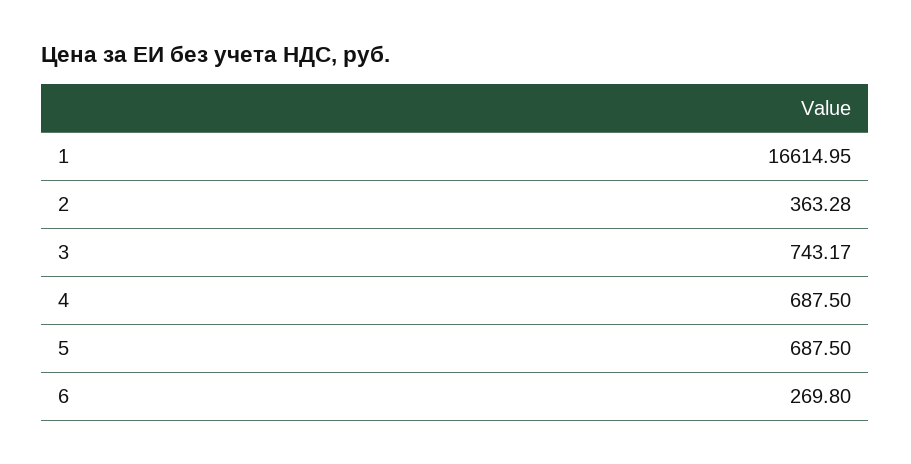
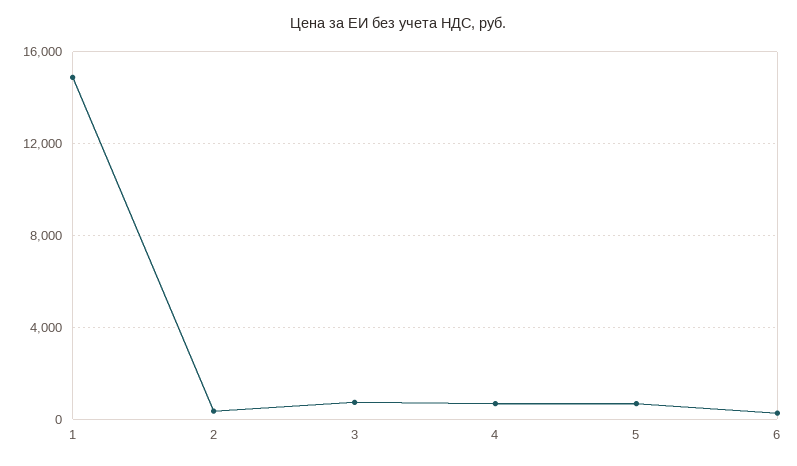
  {
-   "1": 16614.95,
+   "1": 15000,
    "2": 363.28,
    "3": 743.17,
    "4": 687.5,
    "5": 687.5,
    "6": 269.8
  }

